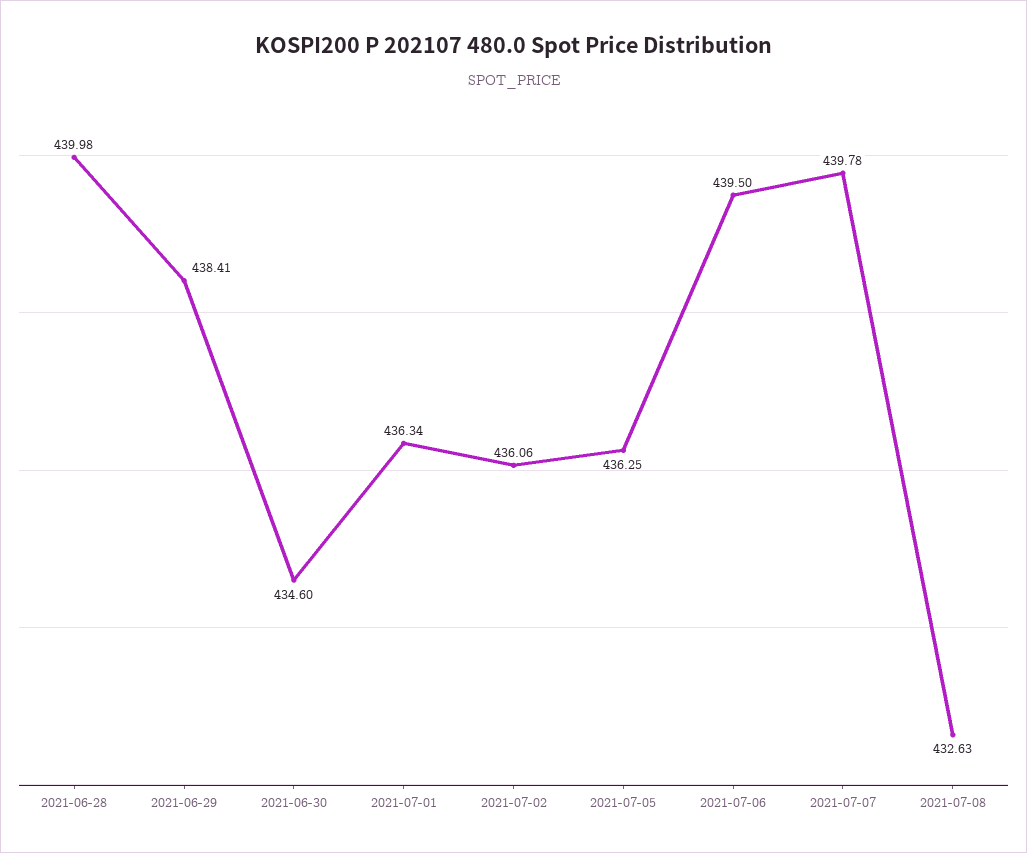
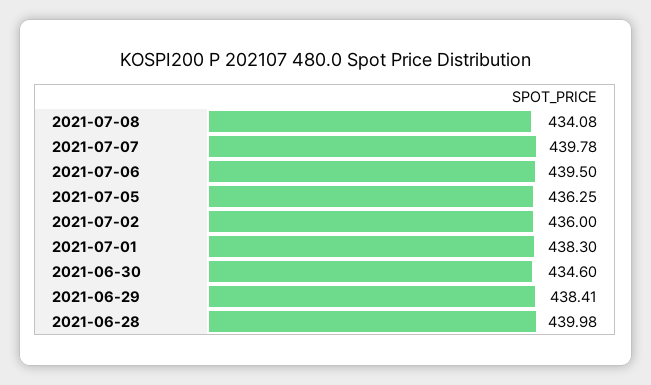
  {
    "2021-06-28": 439.98,
    "2021-06-29": 438.41,
    "2021-06-30": 434.6,
-   "2021-07-01": 436.34,
+   "2021-07-01": 438.3,
-   "2021-07-02": 436.06,
+   "2021-07-02": 436,
    "2021-07-05": 436.25,
    "2021-07-06": 439.5,
    "2021-07-07": 439.78,
-   "2021-07-08": 432.63
+   "2021-07-08": 434.08
  }

